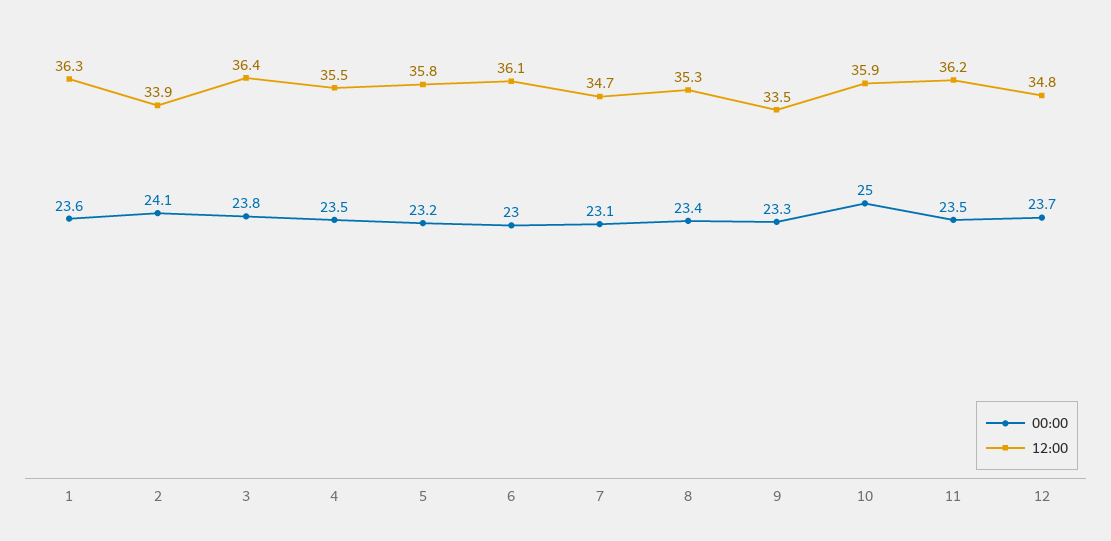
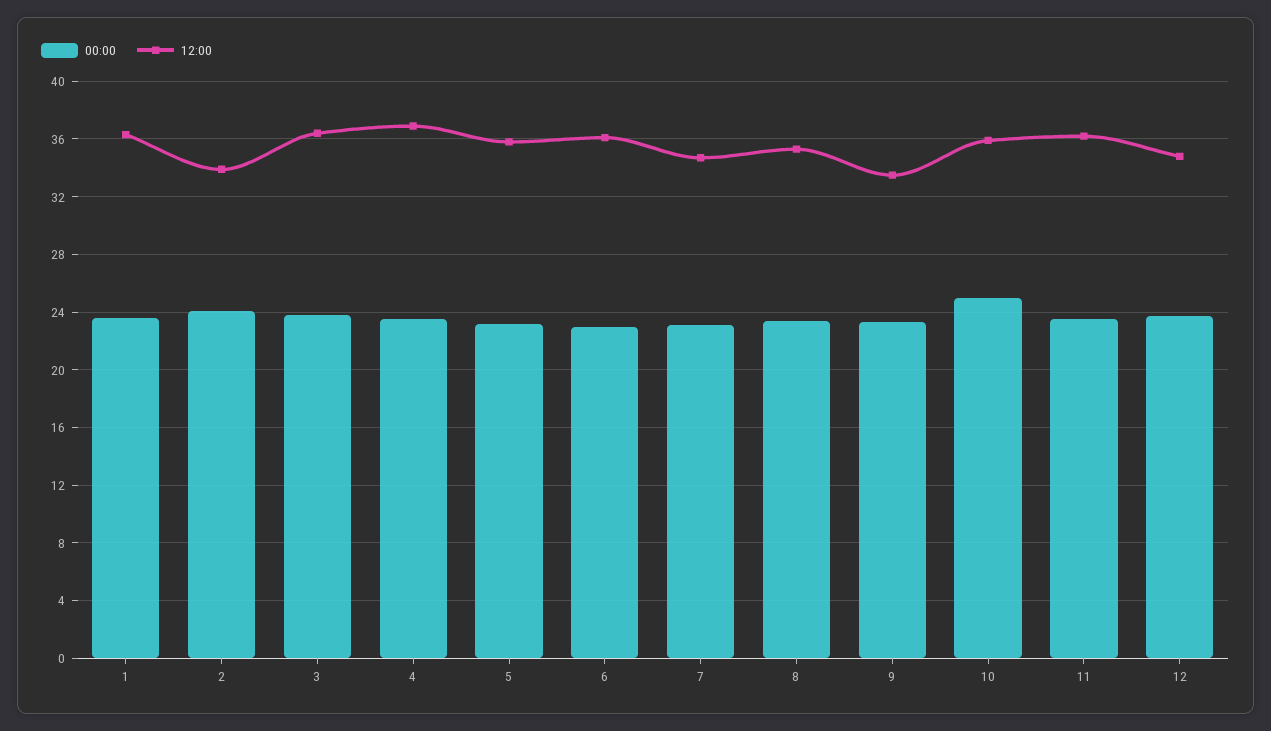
  {
    "00:00": {
      "1": 23.6,
      "2": 24.1,
      "3": 23.8,
      "4": 23.5,
      "5": 23.2,
      "6": 23,
      "7": 23.1,
      "8": 23.4,
      "9": 23.3,
      "10": 25,
      "11": 23.5,
      "12": 23.7
    },
    "12:00": {
      "1": 36.3,
      "2": 33.9,
      "3": 36.4,
-     "4": 35.5,
+     "4": 37,
      "5": 35.8,
      "6": 36.1,
      "7": 34.7,
      "8": 35.3,
      "9": 33.5,
      "10": 35.9,
      "11": 36.2,
      "12": 34.8
    }
  }

